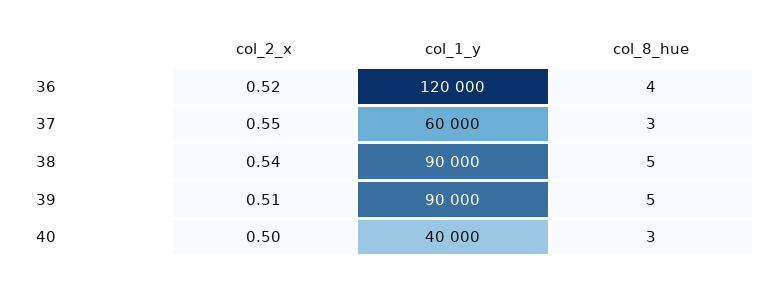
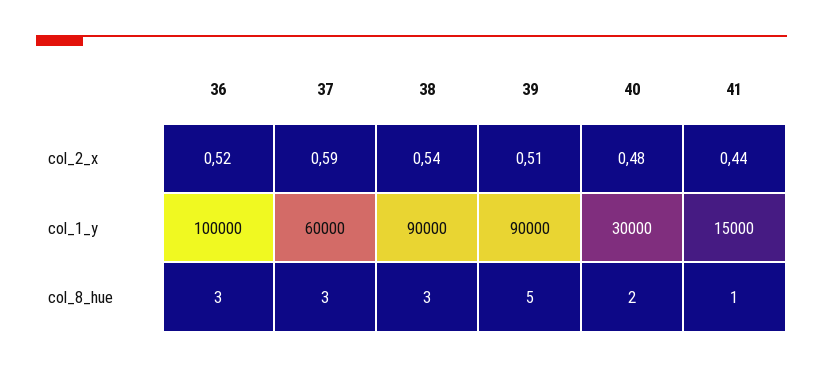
  {
    "col_2_x": {
      "36": 0.52,
-     "37": 0.55,
+     "37": 0.59,
      "38": 0.54,
      "39": 0.51,
-     "40": 0.5
+     "40": 0.48,
+     "41": 0.44
    },
    "col_1_y": {
-     "36": 120000,
+     "36": 100000,
      "37": 60000,
      "38": 90000,
      "39": 90000,
-     "40": 40000
+     "40": 30000,
+     "41": 15000
    },
    "col_8_hue": {
-     "36": 4,
+     "36": 3,
      "37": 3,
-     "38": 5,
+     "38": 3,
      "39": 5,
-     "40": 3
+     "40": 2,
+     "41": 1
    }
  }

